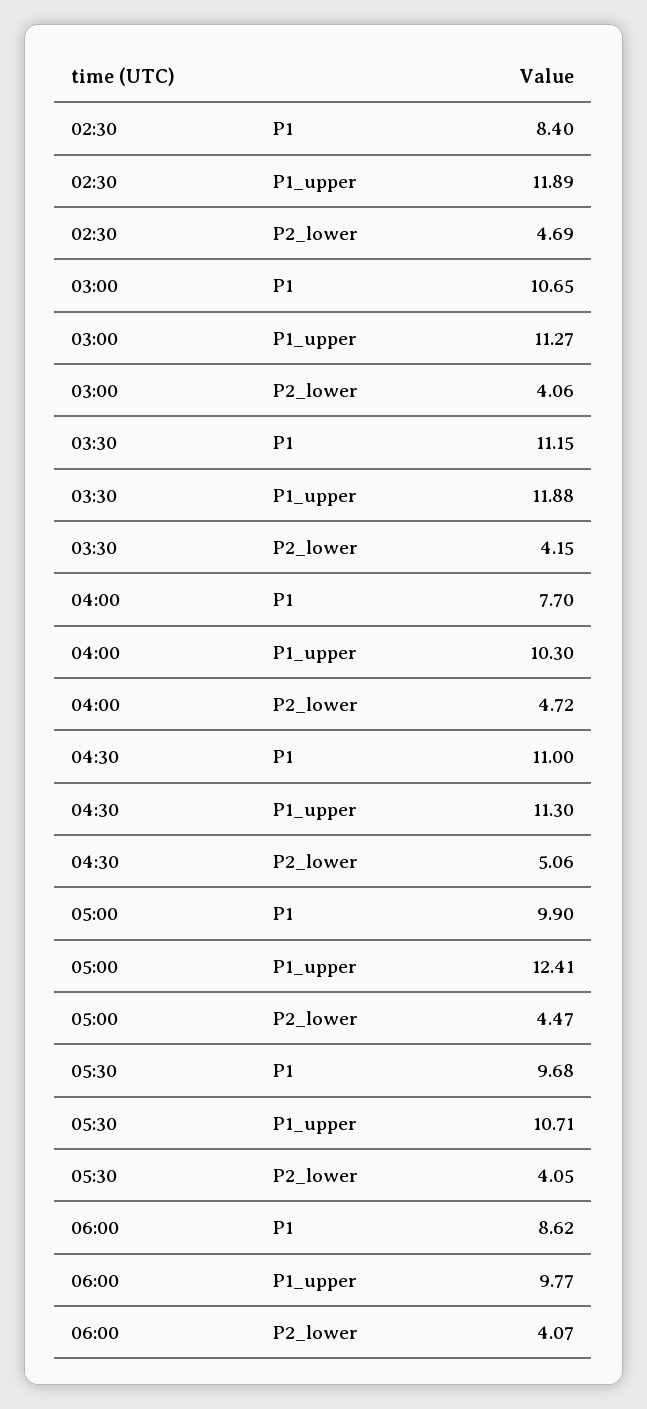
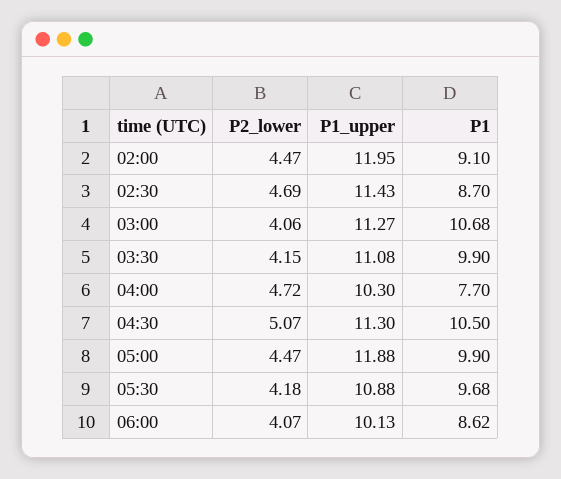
  {
    "02:30": {
-     "P1": 8.4,
+     "P1": 8.7,
-     "P1_upper": 11.89,
+     "P1_upper": 11.43,
      "P2_lower": 4.69
    },
    "03:00": {
-     "P1": 10.65,
+     "P1": 10.68,
      "P1_upper": 11.27,
      "P2_lower": 4.06
    },
    "03:30": {
-     "P1": 11.15,
+     "P1": 9.9,
-     "P1_upper": 11.88,
+     "P1_upper": 11.08,
      "P2_lower": 4.15
    },
    "04:00": {
      "P1": 7.7,
      "P1_upper": 10.3,
      "P2_lower": 4.72
    },
    "04:30": {
-     "P1": 11,
+     "P1": 10.5,
      "P1_upper": 11.3,
-     "P2_lower": 5.06
+     "P2_lower": 5.07
    },
    "05:00": {
      "P1": 9.9,
-     "P1_upper": 12.41,
+     "P1_upper": 11.88,
      "P2_lower": 4.47
    },
    "05:30": {
      "P1": 9.68,
-     "P1_upper": 10.71,
+     "P1_upper": 10.88,
-     "P2_lower": 4.05
+     "P2_lower": 4.18
    },
    "06:00": {
      "P1": 8.62,
-     "P1_upper": 9.77,
+     "P1_upper": 10.13,
      "P2_lower": 4.07
-   }
+   },
+   "02:00": {
+     "P2_lower": 4.47,
+     "P1_upper": 11.95,
+     "P1": 9.1
+   }
  }

